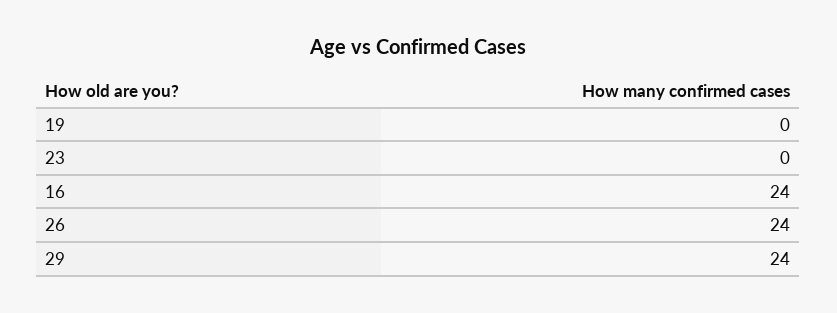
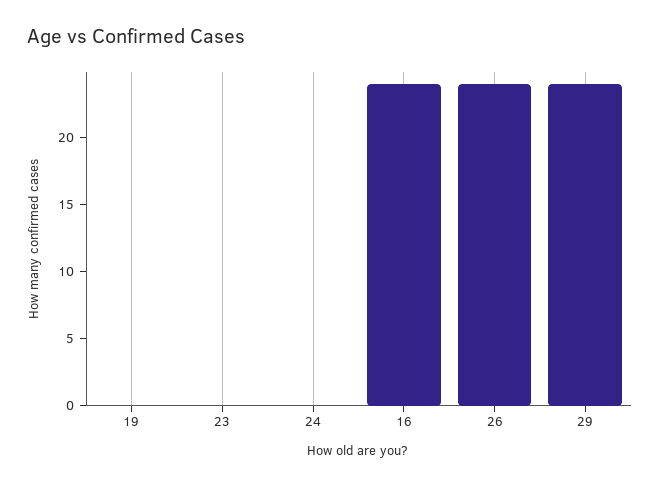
  {
    "19": 0,
    "23": 0,
    "16": 24,
    "26": 24,
-   "29": 24
+   "29": 24,
+   "24": 0
  }

